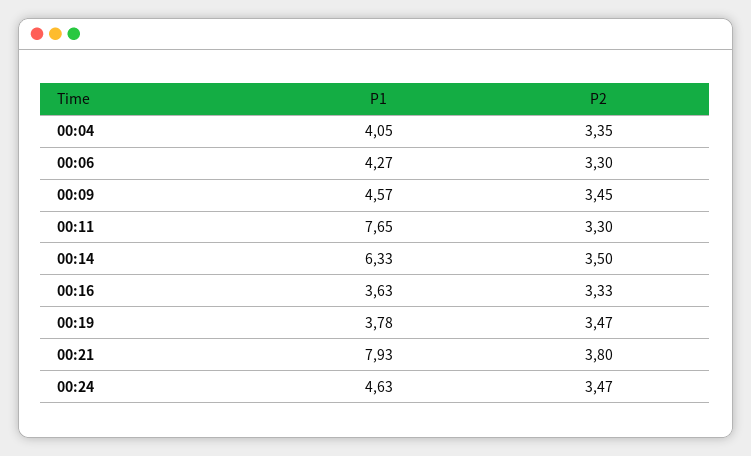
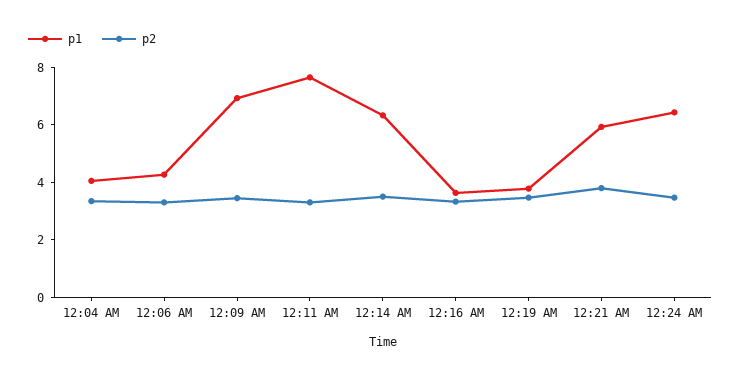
  {
    "P1": {
      "00:04": 4.05,
      "00:06": 4.27,
-     "00:09": 4.57,
+     "00:09": 7,
      "00:11": 7.65,
      "00:14": 6.33,
      "00:16": 3.63,
      "00:19": 3.78,
-     "00:21": 7.93,
+     "00:21": 6,
-     "00:24": 4.63
+     "00:24": 6.5
    },
    "P2": {
      "00:04": 3.35,
      "00:06": 3.3,
      "00:09": 3.45,
      "00:11": 3.3,
      "00:14": 3.5,
      "00:16": 3.33,
      "00:19": 3.47,
      "00:21": 3.8,
      "00:24": 3.47
    }
  }

